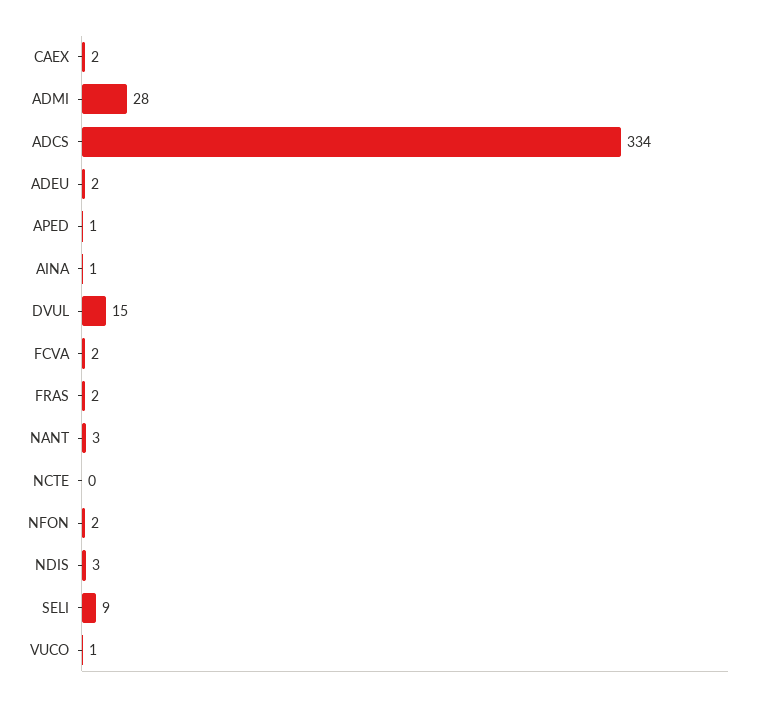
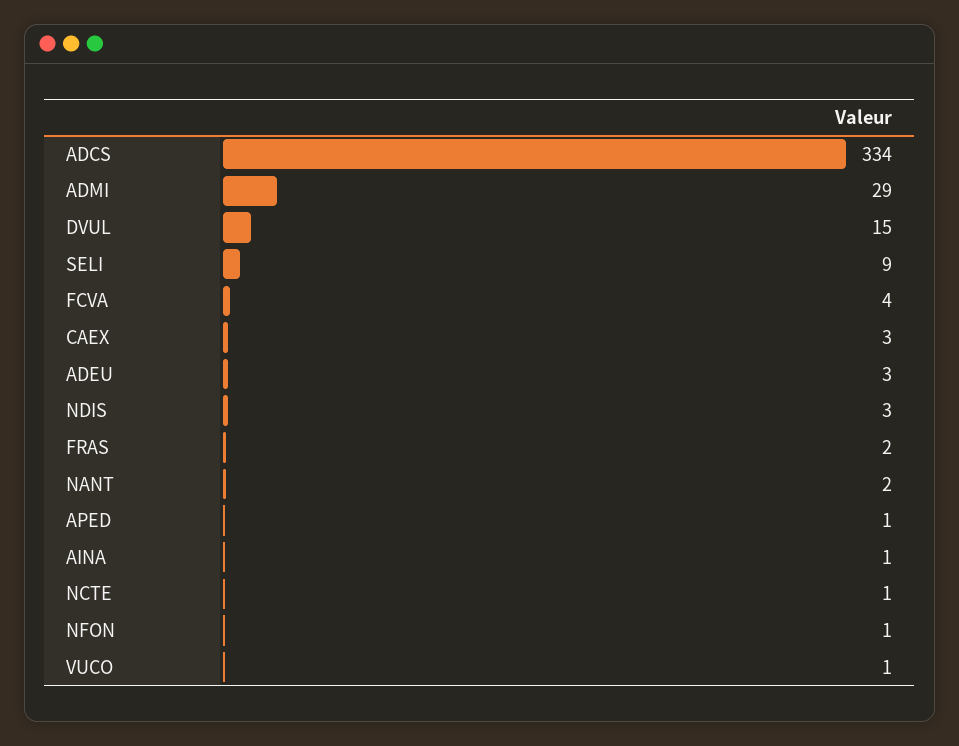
  {
-   "CAEX": 2,
+   "CAEX": 3,
-   "ADMI": 28,
+   "ADMI": 29,
    "ADCS": 334,
-   "ADEU": 2,
+   "ADEU": 3,
    "APED": 1,
    "AINA": 1,
    "DVUL": 15,
-   "FCVA": 2,
+   "FCVA": 4,
    "FRAS": 2,
-   "NANT": 3,
+   "NANT": 2,
-   "NCTE": 0,
+   "NCTE": 1,
-   "NFON": 2,
+   "NFON": 1,
    "NDIS": 3,
    "SELI": 9,
    "VUCO": 1
  }

